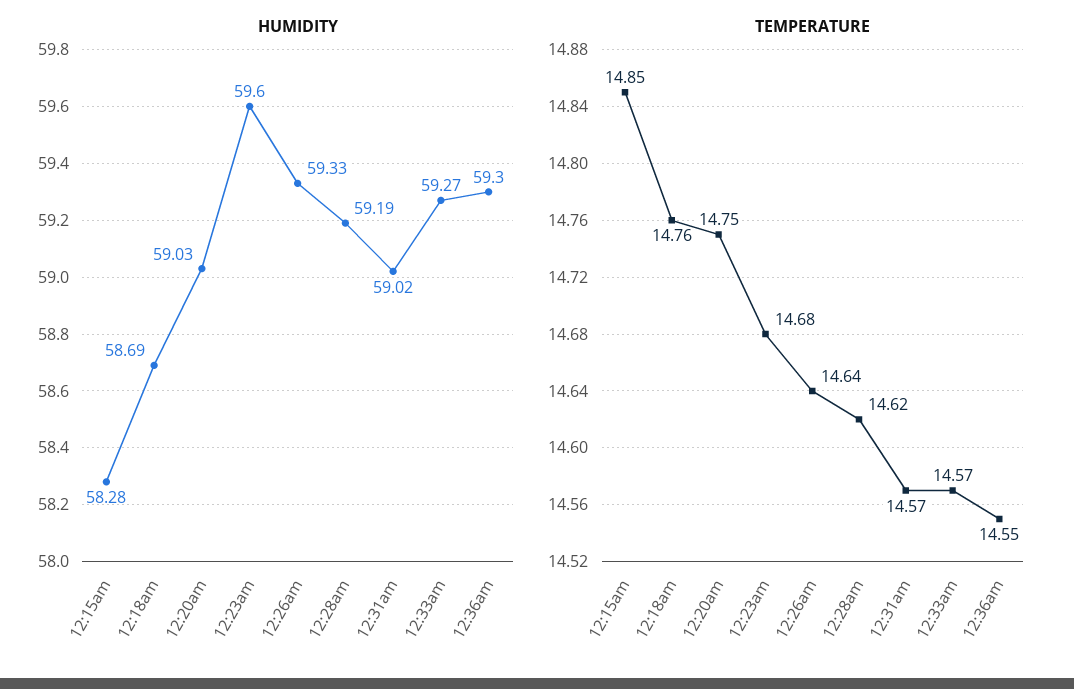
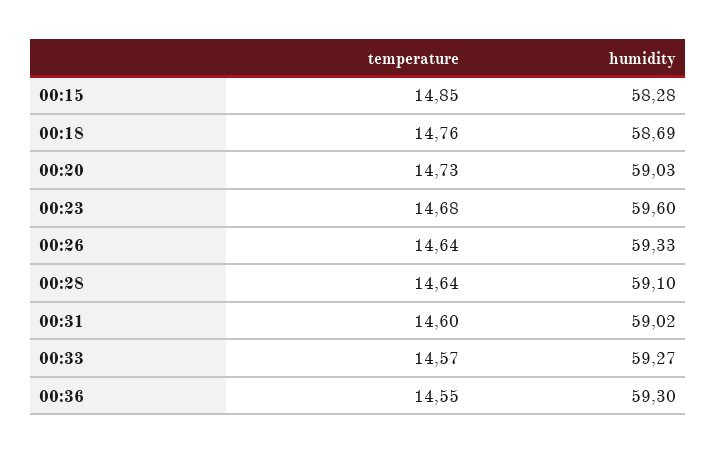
  {
    "HUMIDITY": {
      "12:15am": 58.28,
      "12:18am": 58.69,
      "12:20am": 59.03,
      "12:23am": 59.6,
      "12:26am": 59.33,
-     "12:28am": 59.19,
+     "12:28am": 59.1,
      "12:31am": 59.02,
      "12:33am": 59.27,
      "12:36am": 59.3
    },
    "TEMPERATURE": {
      "12:15am": 14.85,
      "12:18am": 14.76,
-     "12:20am": 14.75,
+     "12:20am": 14.73,
      "12:23am": 14.68,
      "12:26am": 14.64,
-     "12:28am": 14.62,
+     "12:28am": 14.64,
-     "12:31am": 14.57,
+     "12:31am": 14.6,
      "12:33am": 14.57,
      "12:36am": 14.55
    }
  }

